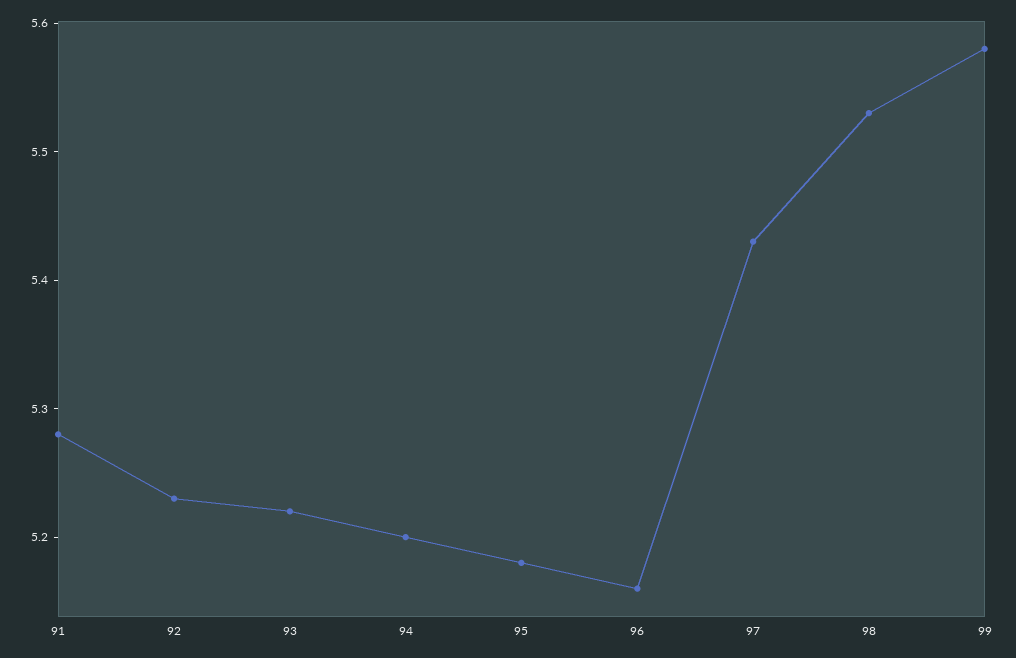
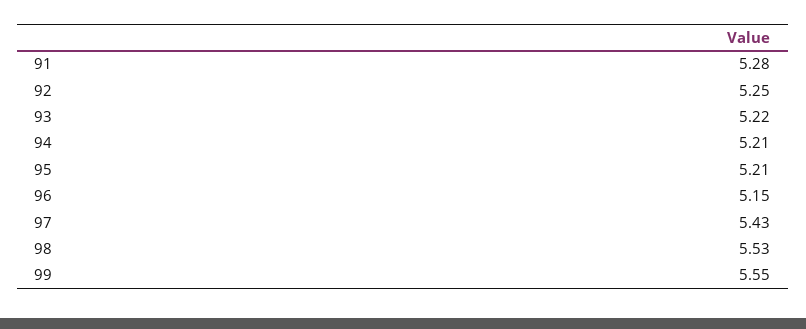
  {
    "91": 5.28,
-   "92": 5.23,
+   "92": 5.25,
    "93": 5.22,
-   "94": 5.2,
+   "94": 5.21,
-   "95": 5.18,
+   "95": 5.21,
-   "96": 5.16,
+   "96": 5.15,
    "97": 5.43,
    "98": 5.53,
-   "99": 5.58
+   "99": 5.55
  }

